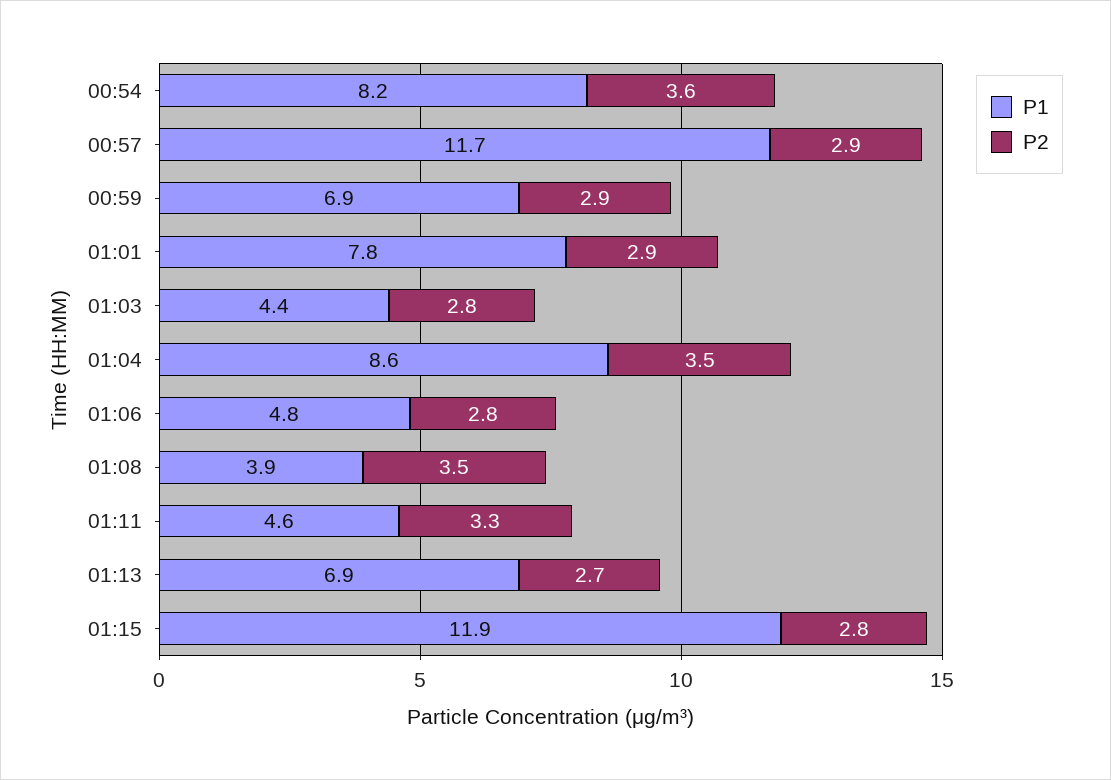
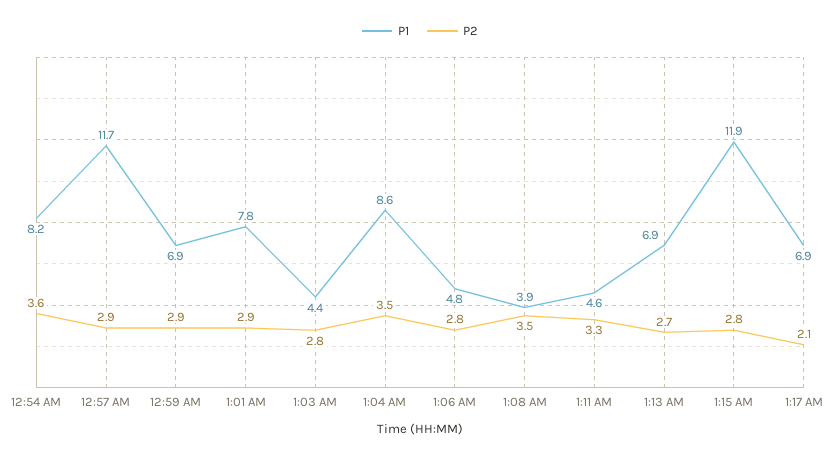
  {
    "P1": {
      "00:54": 8.2,
      "00:57": 11.7,
      "00:59": 6.9,
      "01:01": 7.8,
      "01:03": 4.4,
      "01:04": 8.6,
      "01:06": 4.8,
      "01:08": 3.9,
      "01:11": 4.6,
      "01:13": 6.9,
-     "01:15": 11.9
+     "01:15": 11.9,
+     "1:17 AM": 6.9
    },
    "P2": {
      "00:54": 3.6,
      "00:57": 2.9,
      "00:59": 2.9,
      "01:01": 2.9,
      "01:03": 2.8,
      "01:04": 3.5,
      "01:06": 2.8,
      "01:08": 3.5,
      "01:11": 3.3,
      "01:13": 2.7,
-     "01:15": 2.8
+     "01:15": 2.8,
+     "1:17 AM": 2.1
    }
  }

